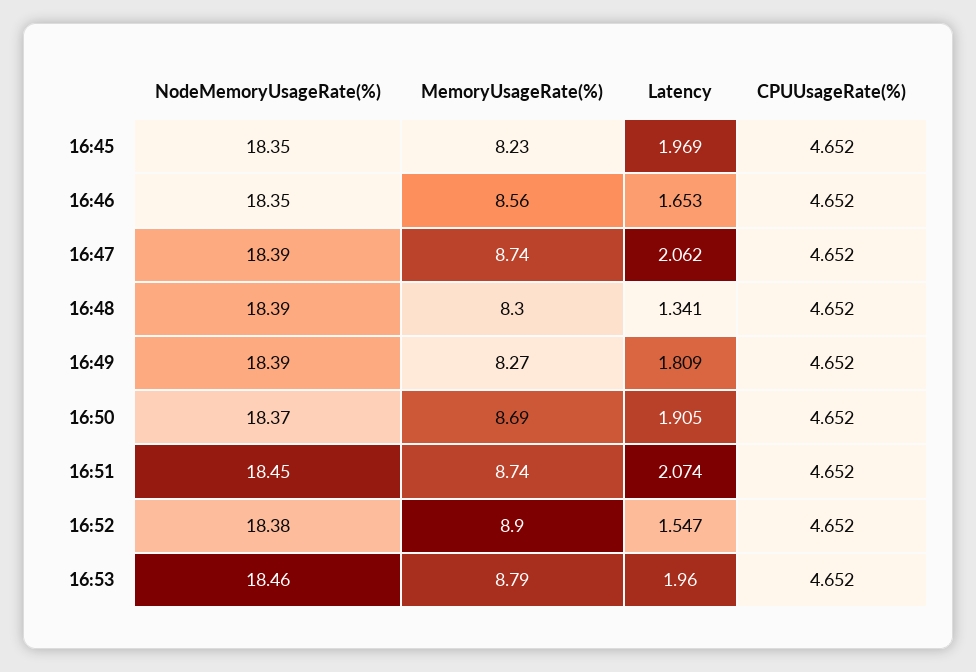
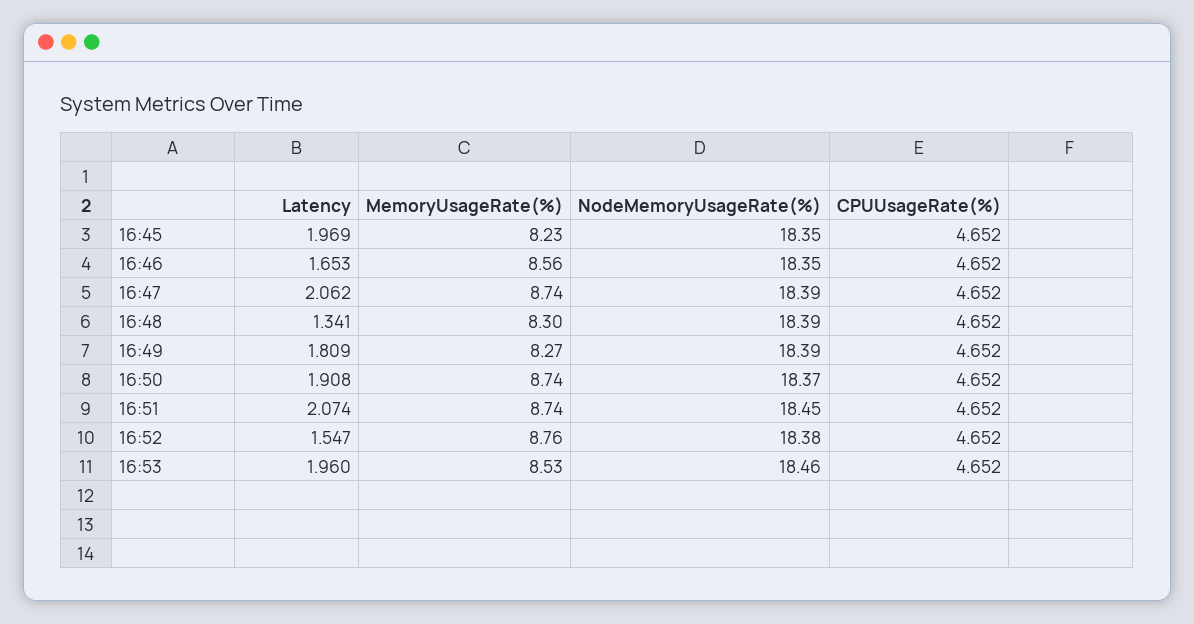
  {
    "NodeMemoryUsageRate(%)": {
      "16:45": 18.35,
      "16:46": 18.35,
      "16:47": 18.39,
      "16:48": 18.39,
      "16:49": 18.39,
      "16:50": 18.37,
      "16:51": 18.45,
      "16:52": 18.38,
      "16:53": 18.46
    },
    "MemoryUsageRate(%)": {
      "16:45": 8.23,
      "16:46": 8.56,
      "16:47": 8.74,
      "16:48": 8.3,
      "16:49": 8.27,
-     "16:50": 8.69,
+     "16:50": 8.74,
      "16:51": 8.74,
-     "16:52": 8.9,
+     "16:52": 8.76,
-     "16:53": 8.79
+     "16:53": 8.53
    },
    "Latency": {
      "16:45": 1.969,
      "16:46": 1.653,
      "16:47": 2.062,
      "16:48": 1.341,
      "16:49": 1.809,
-     "16:50": 1.905,
+     "16:50": 1.908,
      "16:51": 2.074,
      "16:52": 1.547,
      "16:53": 1.96
    },
    "CPUUsageRate(%)": {
      "16:45": 4.652,
      "16:46": 4.652,
      "16:47": 4.652,
      "16:48": 4.652,
      "16:49": 4.652,
      "16:50": 4.652,
      "16:51": 4.652,
      "16:52": 4.652,
      "16:53": 4.652
    }
  }

